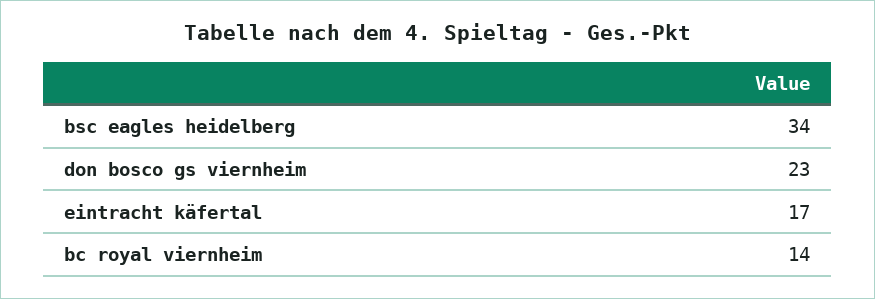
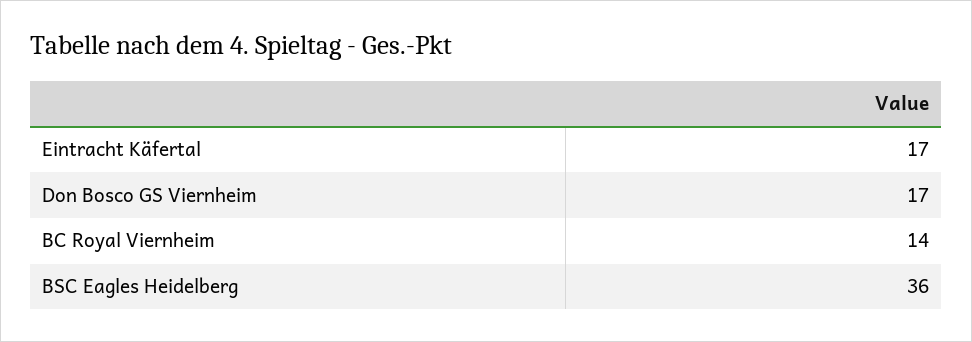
  {
-   "bsc eagles heidelberg": 34,
+   "bsc eagles heidelberg": 36,
-   "don bosco gs viernheim": 23,
+   "don bosco gs viernheim": 17,
    "eintracht käfertal": 17,
    "bc royal viernheim": 14
  }

